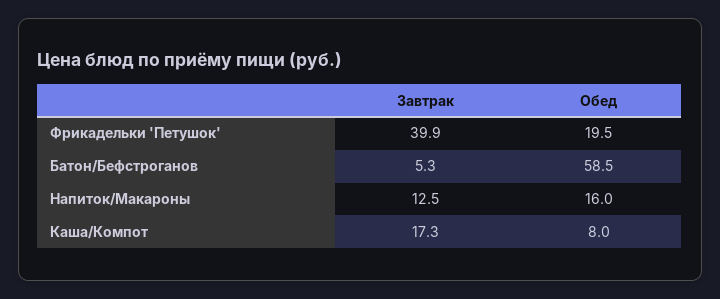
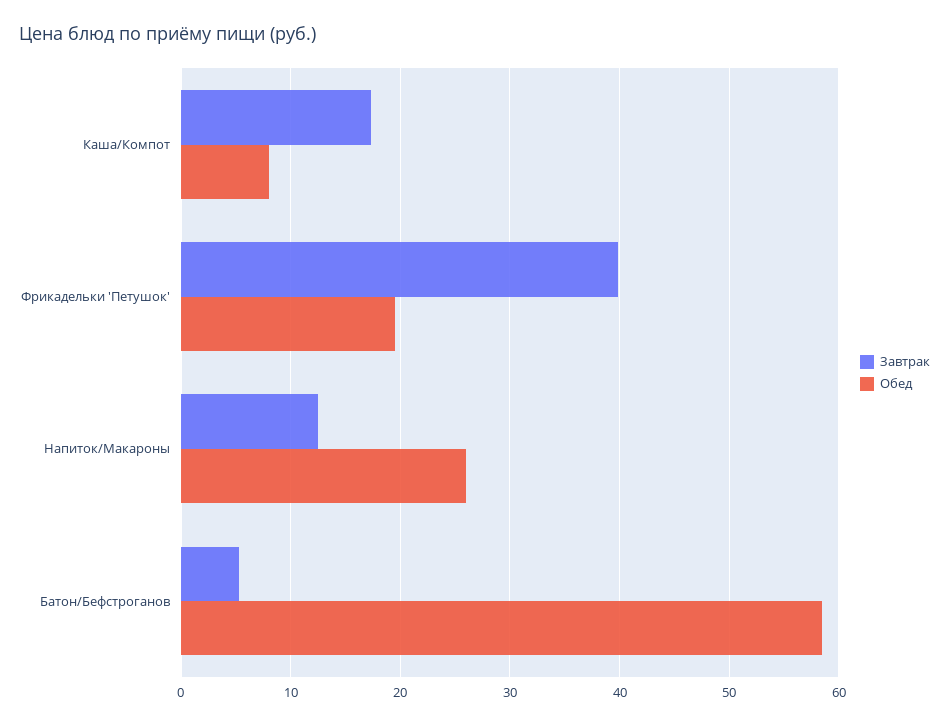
  {
    "Завтрак": {
      "Фрикадельки 'Петушок'": 39.9,
      "Батон/Бефстроганов": 5.3,
      "Напиток/Макароны": 12.5,
      "Каша/Компот": 17.3
    },
    "Обед": {
      "Фрикадельки 'Петушок'": 19.5,
      "Батон/Бефстроганов": 58.5,
-     "Напиток/Макароны": 16,
+     "Напиток/Макароны": 26,
      "Каша/Компот": 8
    }
  }

